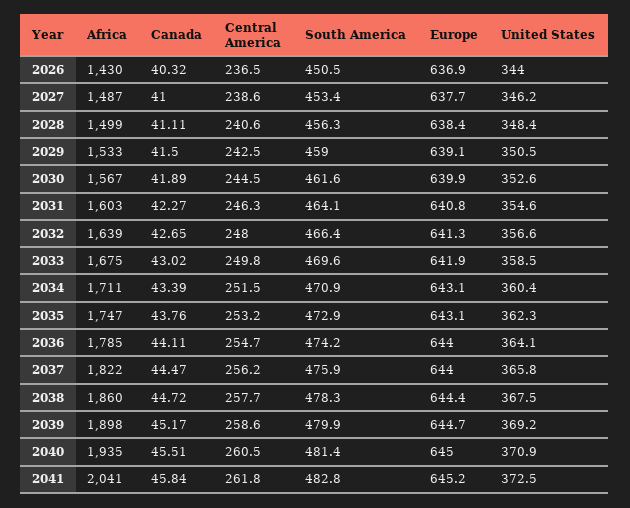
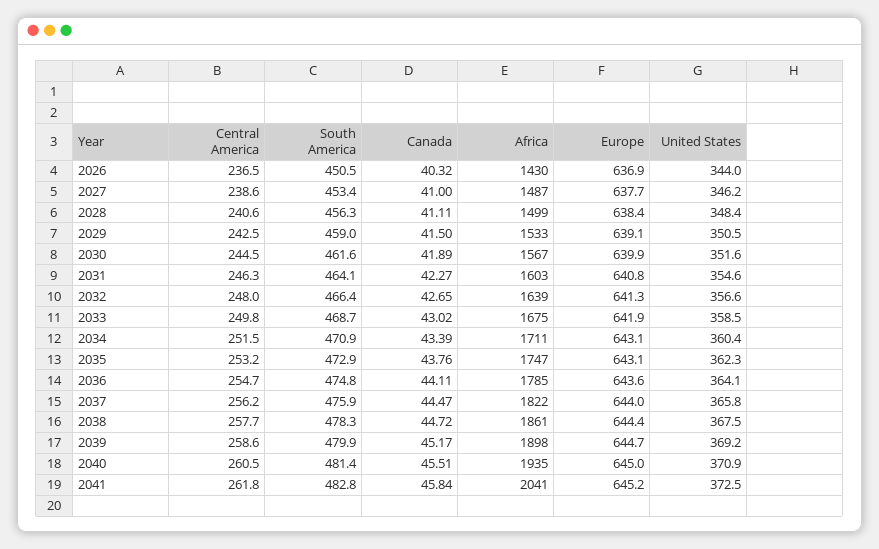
  {
    "Africa": {
      "2026": 1430,
      "2027": 1487,
      "2028": 1499,
      "2029": 1533,
      "2030": 1567,
      "2031": 1603,
      "2032": 1639,
      "2033": 1675,
      "2034": 1711,
      "2035": 1747,
      "2036": 1785,
      "2037": 1822,
-     "2038": 1860,
+     "2038": 1861,
      "2039": 1898,
      "2040": 1935,
      "2041": 2041
    },
    "Canada": {
      "2026": 40.32,
      "2027": 41,
      "2028": 41.11,
      "2029": 41.5,
      "2030": 41.89,
      "2031": 42.27,
      "2032": 42.65,
      "2033": 43.02,
      "2034": 43.39,
      "2035": 43.76,
      "2036": 44.11,
      "2037": 44.47,
      "2038": 44.72,
      "2039": 45.17,
      "2040": 45.51,
      "2041": 45.84
    },
    "Central America": {
      "2026": 236.5,
      "2027": 238.6,
      "2028": 240.6,
      "2029": 242.5,
      "2030": 244.5,
      "2031": 246.3,
      "2032": 248,
      "2033": 249.8,
      "2034": 251.5,
      "2035": 253.2,
      "2036": 254.7,
      "2037": 256.2,
      "2038": 257.7,
      "2039": 258.6,
      "2040": 260.5,
      "2041": 261.8
    },
    "South America": {
      "2026": 450.5,
      "2027": 453.4,
      "2028": 456.3,
      "2029": 459,
      "2030": 461.6,
      "2031": 464.1,
      "2032": 466.4,
-     "2033": 469.6,
+     "2033": 468.7,
      "2034": 470.9,
      "2035": 472.9,
-     "2036": 474.2,
+     "2036": 474.8,
      "2037": 475.9,
      "2038": 478.3,
      "2039": 479.9,
      "2040": 481.4,
      "2041": 482.8
    },
    "Europe": {
      "2026": 636.9,
      "2027": 637.7,
      "2028": 638.4,
      "2029": 639.1,
      "2030": 639.9,
      "2031": 640.8,
      "2032": 641.3,
      "2033": 641.9,
      "2034": 643.1,
      "2035": 643.1,
-     "2036": 644,
+     "2036": 643.6,
      "2037": 644,
      "2038": 644.4,
      "2039": 644.7,
      "2040": 645,
      "2041": 645.2
    },
    "United States": {
      "2026": 344,
      "2027": 346.2,
      "2028": 348.4,
      "2029": 350.5,
-     "2030": 352.6,
+     "2030": 351.6,
      "2031": 354.6,
      "2032": 356.6,
      "2033": 358.5,
      "2034": 360.4,
      "2035": 362.3,
      "2036": 364.1,
      "2037": 365.8,
      "2038": 367.5,
      "2039": 369.2,
      "2040": 370.9,
      "2041": 372.5
    }
  }

